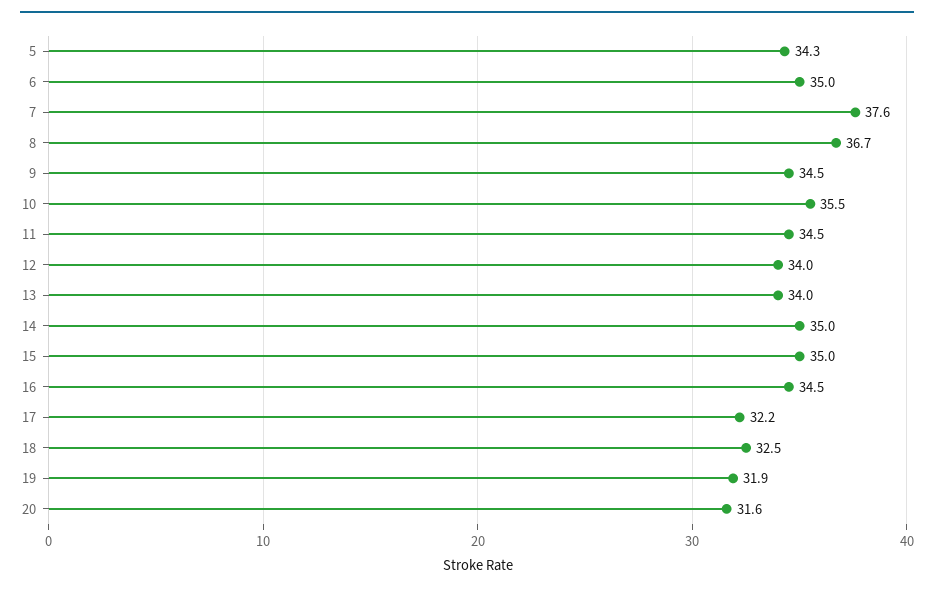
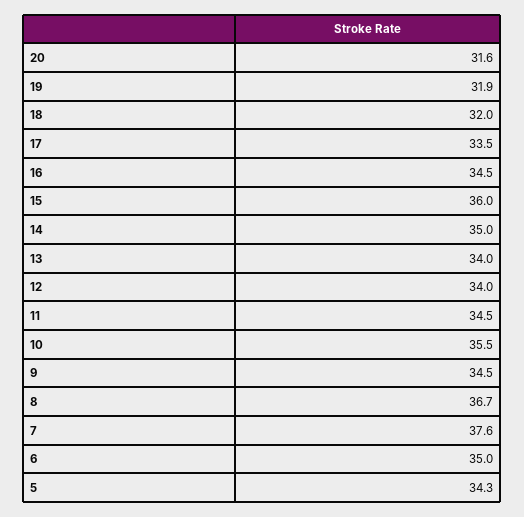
  {
    "5": 34.3,
    "6": 35,
    "7": 37.6,
    "8": 36.7,
    "9": 34.5,
    "10": 35.5,
    "11": 34.5,
    "12": 34,
    "13": 34,
    "14": 35,
-   "15": 35,
+   "15": 36,
    "16": 34.5,
-   "17": 32.2,
+   "17": 33.5,
-   "18": 32.5,
+   "18": 32,
    "19": 31.9,
    "20": 31.6
  }

